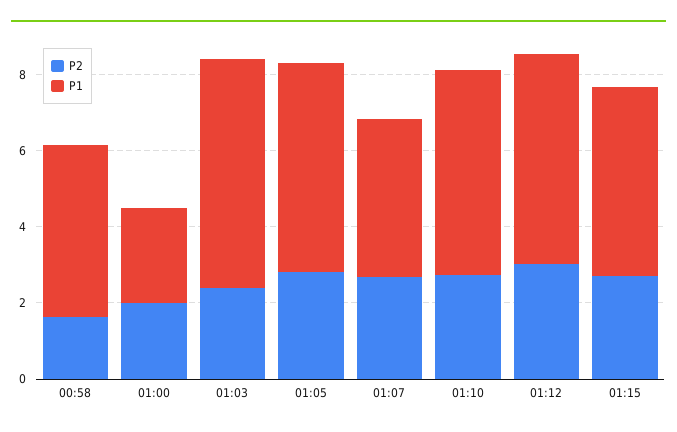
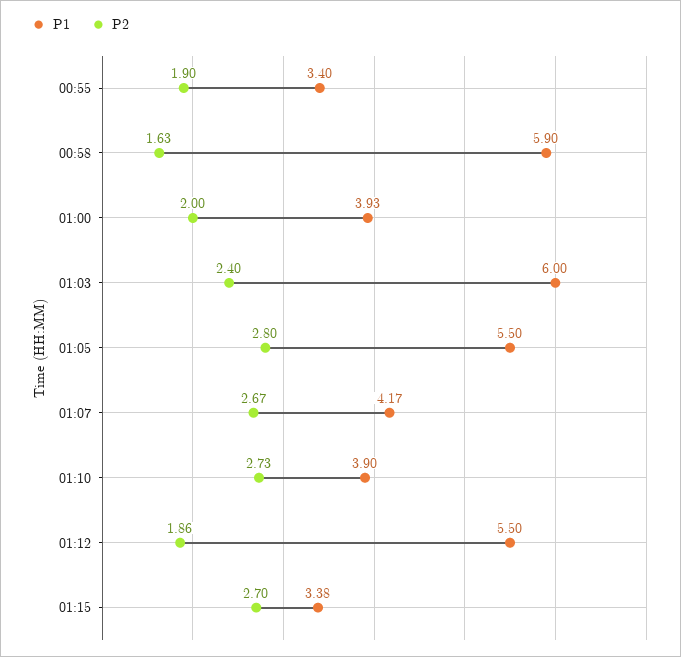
  {
    "P2": {
      "00:58": 1.63,
      "01:00": 2,
      "01:03": 2.4,
      "01:05": 2.8,
      "01:07": 2.67,
      "01:10": 2.73,
-     "01:12": 3,
+     "01:12": 1.86,
-     "01:15": 2.7
+     "01:15": 2.7,
+     "00:55": 1.9
    },
    "P1": {
-     "00:58": 4.5,
+     "00:58": 5.9,
-     "01:00": 2.5,
+     "01:00": 3.93,
      "01:03": 6,
      "01:05": 5.5,
      "01:07": 4.17,
-     "01:10": 5.5,
+     "01:10": 3.9,
      "01:12": 5.5,
-     "01:15": 5
+     "01:15": 3.38,
+     "00:55": 3.4
    }
  }

